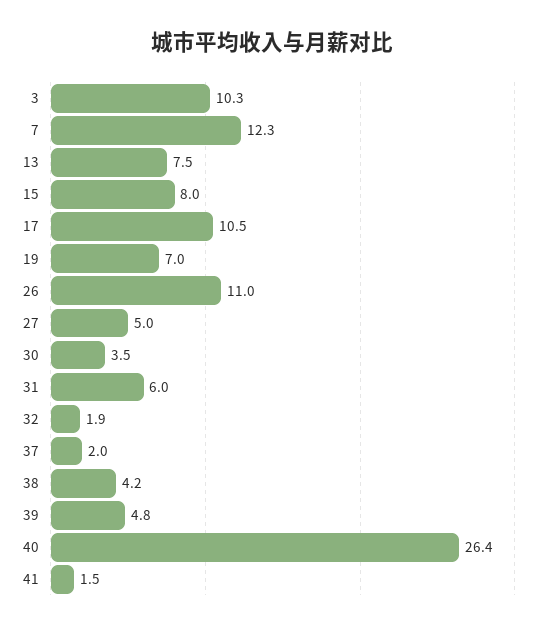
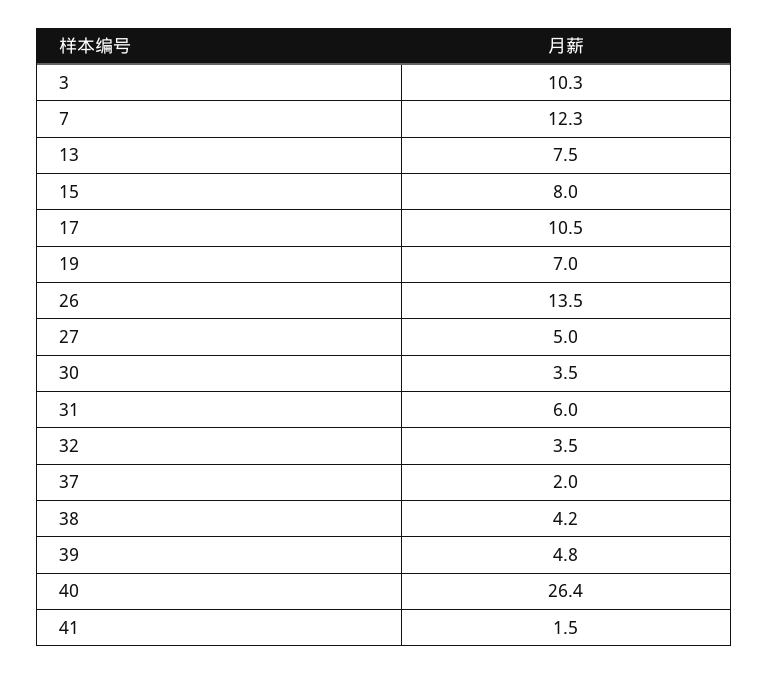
  {
    "3": 10.3,
    "7": 12.3,
    "13": 7.5,
    "15": 8,
    "17": 10.5,
    "19": 7,
-   "26": 11,
+   "26": 13.5,
    "27": 5,
    "30": 3.5,
    "31": 6,
-   "32": 1.9,
+   "32": 3.5,
    "37": 2,
    "38": 4.2,
    "39": 4.8,
    "40": 26.4,
    "41": 1.5
  }

